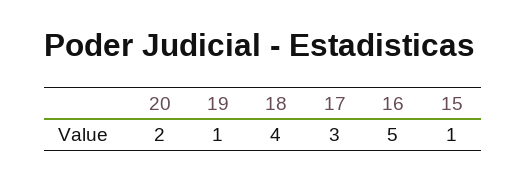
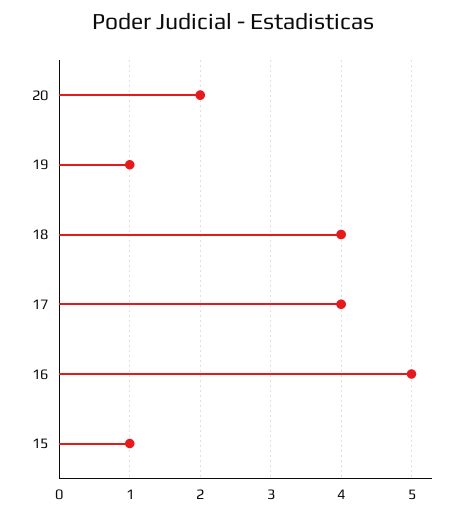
  {
    "20": 2,
    "19": 1,
    "18": 4,
-   "17": 3,
+   "17": 4,
    "16": 5,
    "15": 1
  }

